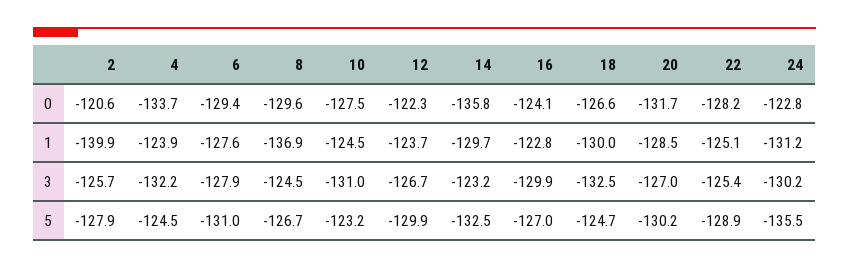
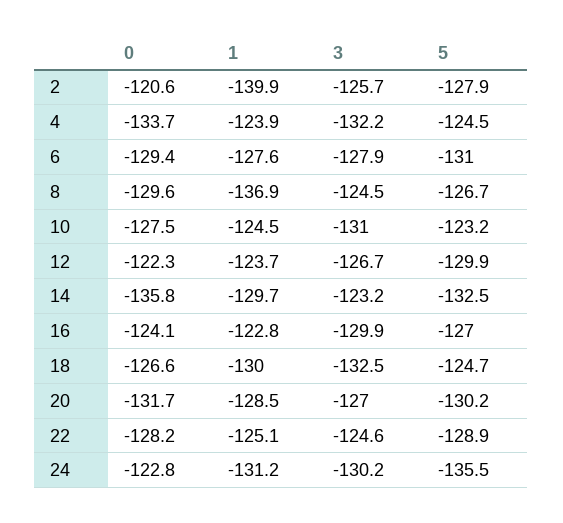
  {
    "2": {
      "0": -120.6,
      "1": -139.9,
      "3": -125.7,
      "5": -127.9
    },
    "4": {
      "0": -133.7,
      "1": -123.9,
      "3": -132.2,
      "5": -124.5
    },
    "6": {
      "0": -129.4,
      "1": -127.6,
      "3": -127.9,
      "5": -131
    },
    "8": {
      "0": -129.6,
      "1": -136.9,
      "3": -124.5,
      "5": -126.7
    },
    "10": {
      "0": -127.5,
      "1": -124.5,
      "3": -131,
      "5": -123.2
    },
    "12": {
      "0": -122.3,
      "1": -123.7,
      "3": -126.7,
      "5": -129.9
    },
    "14": {
      "0": -135.8,
      "1": -129.7,
      "3": -123.2,
      "5": -132.5
    },
    "16": {
      "0": -124.1,
      "1": -122.8,
      "3": -129.9,
      "5": -127
    },
    "18": {
      "0": -126.6,
      "1": -130,
      "3": -132.5,
      "5": -124.7
    },
    "20": {
      "0": -131.7,
      "1": -128.5,
      "3": -127,
      "5": -130.2
    },
    "22": {
      "0": -128.2,
      "1": -125.1,
-     "3": -125.4,
+     "3": -124.6,
      "5": -128.9
    },
    "24": {
      "0": -122.8,
      "1": -131.2,
      "3": -130.2,
      "5": -135.5
    }
  }

